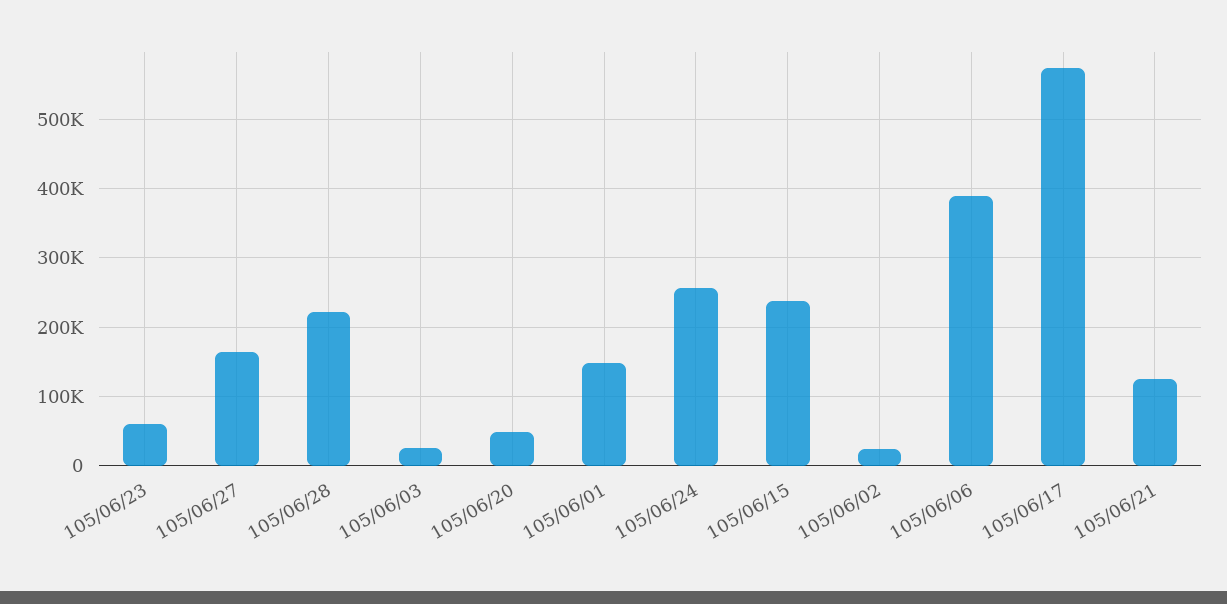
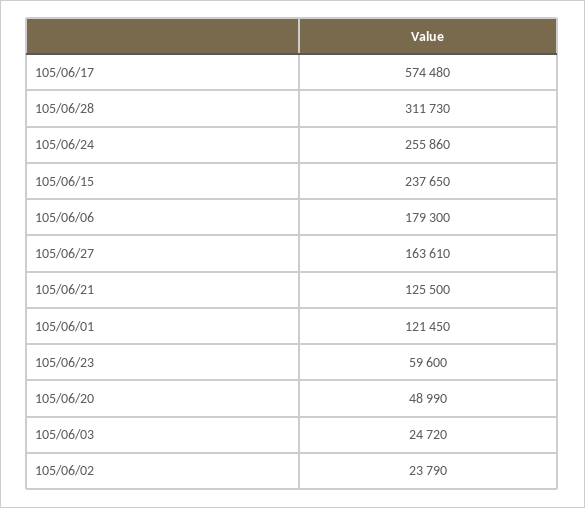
  {
    "105/06/23": 59600,
    "105/06/27": 163610,
-   "105/06/28": 220000,
+   "105/06/28": 311730,
    "105/06/03": 24720,
    "105/06/20": 48990,
-   "105/06/01": 150000,
+   "105/06/01": 121450,
    "105/06/24": 255860,
    "105/06/15": 237650,
    "105/06/02": 23790,
-   "105/06/06": 390000,
+   "105/06/06": 179300,
    "105/06/17": 574480,
    "105/06/21": 125500
  }

